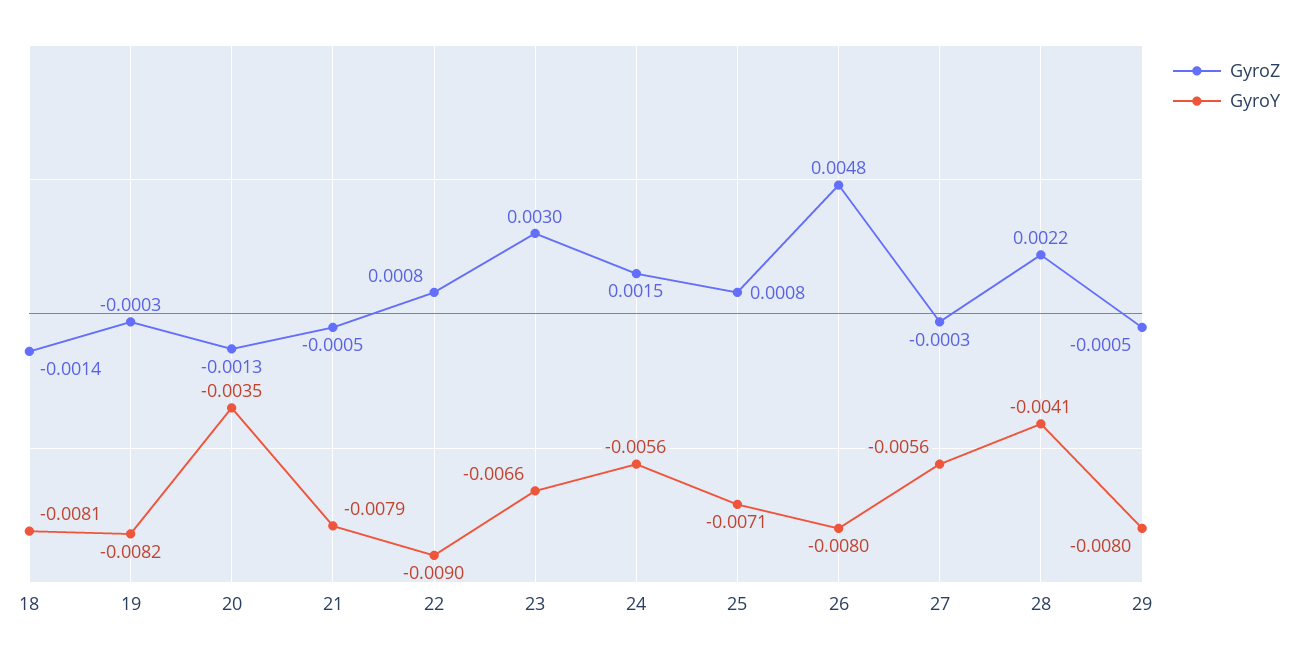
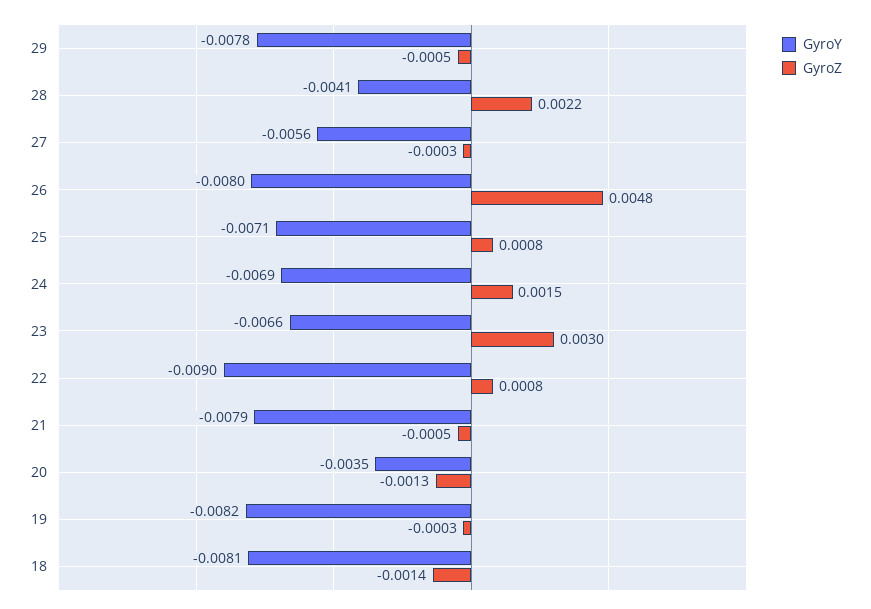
  {
    "GyroZ": {
      "18": -0.0014,
      "19": -0.0003,
      "20": -0.0013,
      "21": -0.0005,
      "22": 0.0008,
      "23": 0.003,
      "24": 0.0015,
      "25": 0.0008,
      "26": 0.0048,
      "27": -0.0003,
      "28": 0.0022,
      "29": -0.0005
    },
    "GyroY": {
      "18": -0.0081,
      "19": -0.0082,
      "20": -0.0035,
      "21": -0.0079,
      "22": -0.009,
      "23": -0.0066,
-     "24": -0.0056,
+     "24": -0.0069,
      "25": -0.0071,
      "26": -0.008,
      "27": -0.0056,
      "28": -0.0041,
-     "29": -0.008
+     "29": -0.0078
    }
  }

